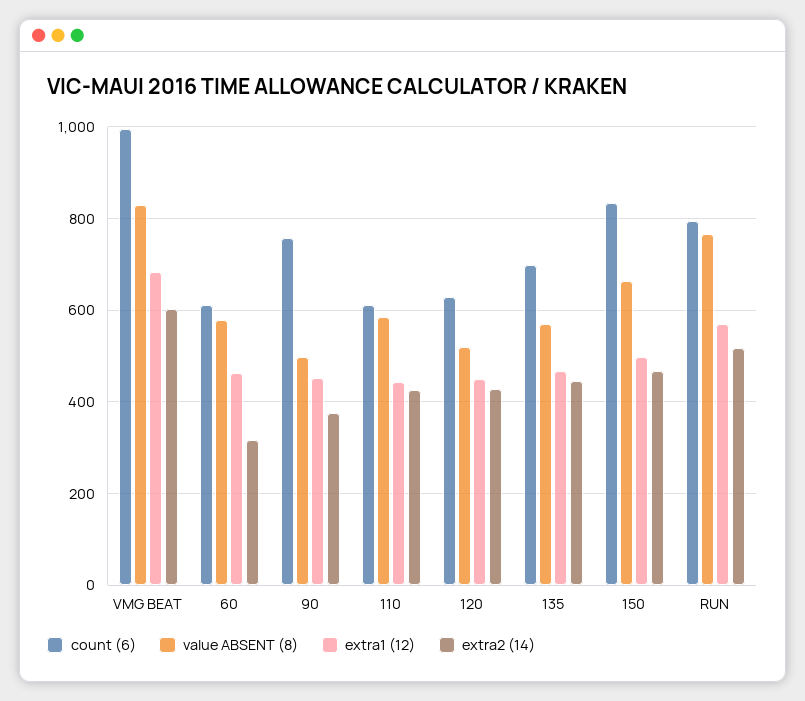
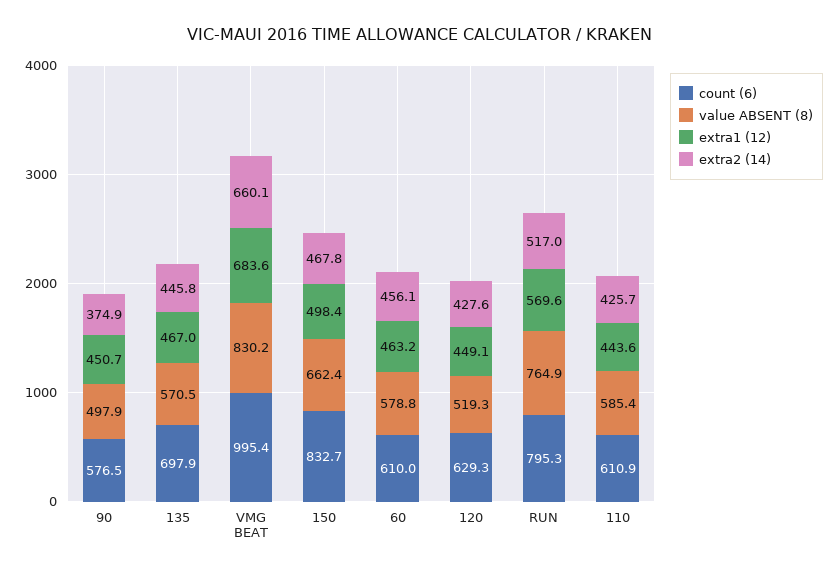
  {
    "count (6)": {
      "VMG BEAT": 995.4,
      "60": 610,
-     "90": 760,
+     "90": 576.5,
      "110": 610.9,
      "120": 629.3,
      "135": 697.9,
      "150": 832.7,
      "RUN": 795.3
    },
    "value ABSENT (8)": {
      "VMG BEAT": 830.2,
      "60": 578.8,
      "90": 497.9,
      "110": 585.4,
      "120": 519.3,
      "135": 570.5,
      "150": 662.4,
      "RUN": 764.9
    },
    "extra1 (12)": {
      "VMG BEAT": 683.6,
      "60": 463.2,
      "90": 450.7,
      "110": 443.6,
      "120": 449.1,
      "135": 467,
      "150": 498.4,
      "RUN": 569.6
    },
    "extra2 (14)": {
-     "VMG BEAT": 600,
+     "VMG BEAT": 660.1,
-     "60": 320,
+     "60": 456.1,
      "90": 374.9,
      "110": 425.7,
      "120": 427.6,
      "135": 445.8,
      "150": 467.8,
      "RUN": 517
    }
  }

